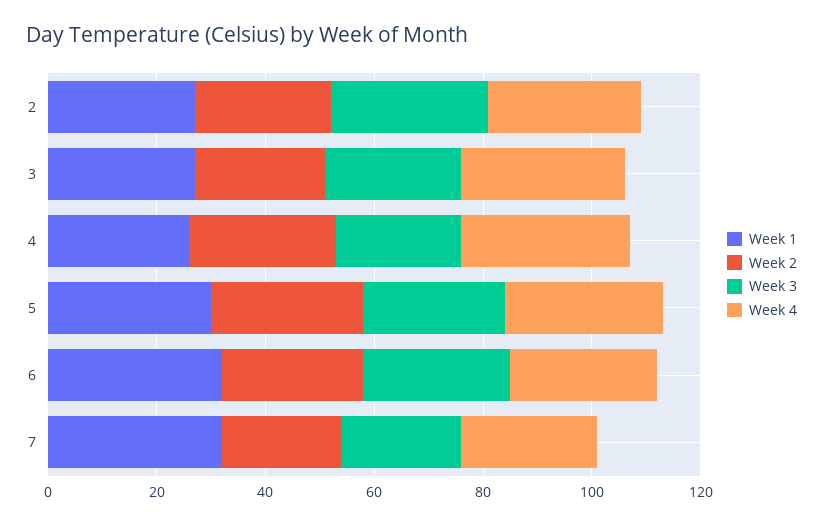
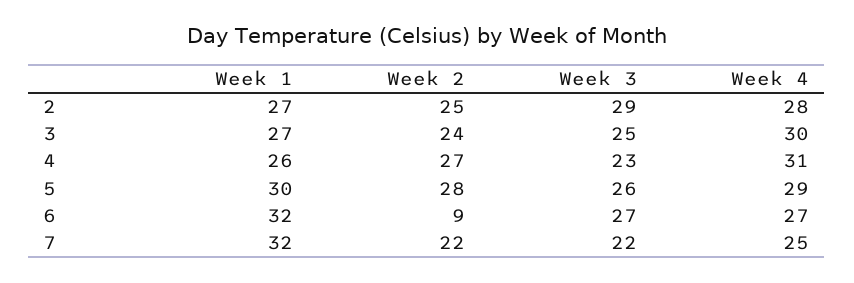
  {
    "Week 1": {
      "2": 27,
      "3": 27,
      "4": 26,
      "5": 30,
      "6": 32,
      "7": 32
    },
    "Week 2": {
      "2": 25,
      "3": 24,
      "4": 27,
      "5": 28,
-     "6": 25,
+     "6": 9,
      "7": 22
    },
    "Week 3": {
      "2": 29,
      "3": 25,
      "4": 23,
      "5": 26,
      "6": 27,
      "7": 22
    },
    "Week 4": {
      "2": 28,
      "3": 30,
      "4": 31,
      "5": 29,
      "6": 27,
      "7": 25
    }
  }

